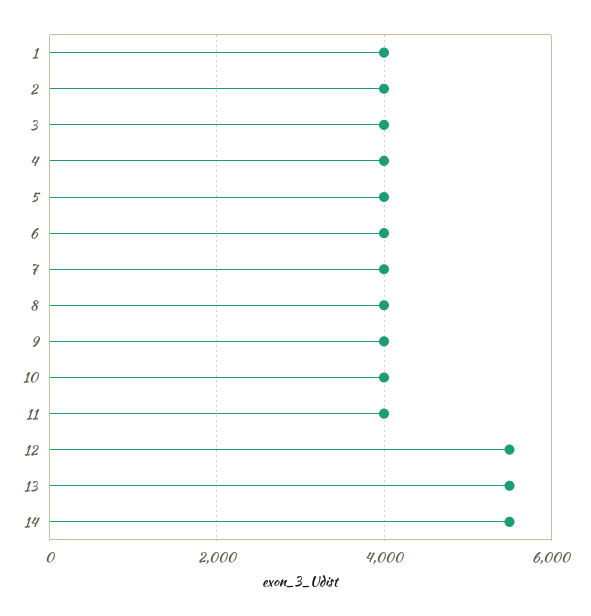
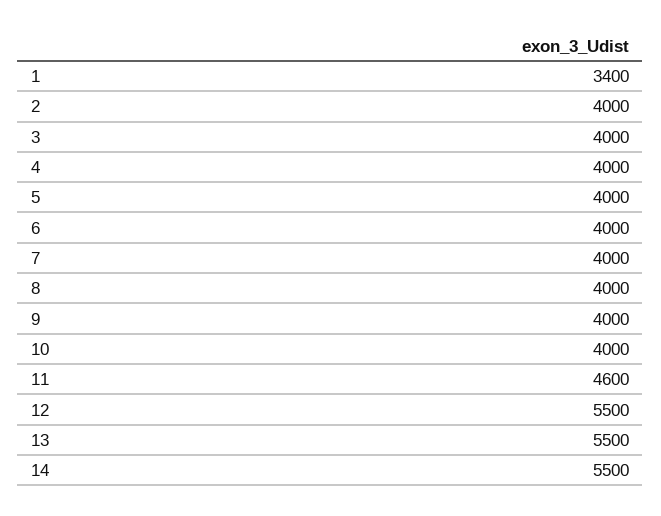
  {
-   "1": 4000,
+   "1": 3400,
    "2": 4000,
    "3": 4000,
    "4": 4000,
    "5": 4000,
    "6": 4000,
    "7": 4000,
    "8": 4000,
    "9": 4000,
    "10": 4000,
-   "11": 4000,
+   "11": 4600,
    "12": 5500,
    "13": 5500,
    "14": 5500
  }

